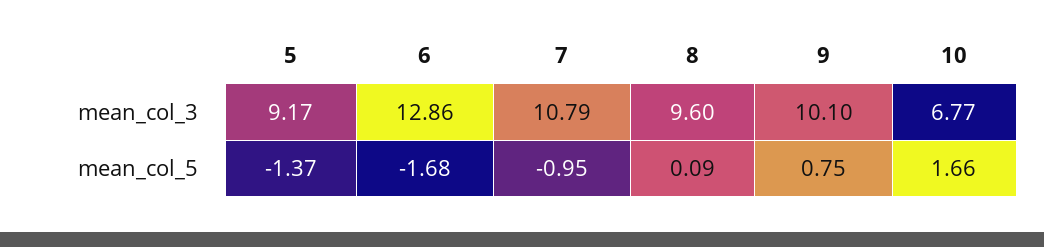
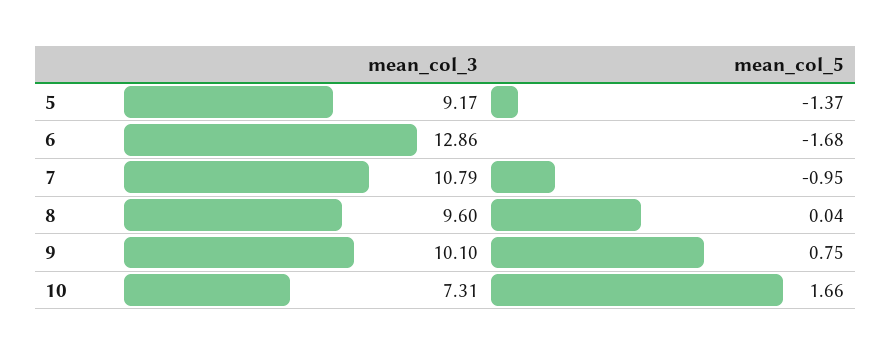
  {
    "5": {
      "mean_col_3": 9.17,
      "mean_col_5": -1.37
    },
    "6": {
      "mean_col_3": 12.86,
      "mean_col_5": -1.68
    },
    "7": {
      "mean_col_3": 10.79,
      "mean_col_5": -0.95
    },
    "8": {
      "mean_col_3": 9.6,
-     "mean_col_5": 0.09
+     "mean_col_5": 0.04
    },
    "9": {
      "mean_col_3": 10.1,
      "mean_col_5": 0.75
    },
    "10": {
-     "mean_col_3": 6.77,
+     "mean_col_3": 7.31,
      "mean_col_5": 1.66
    }
  }

